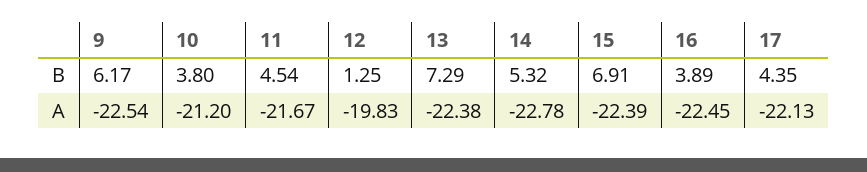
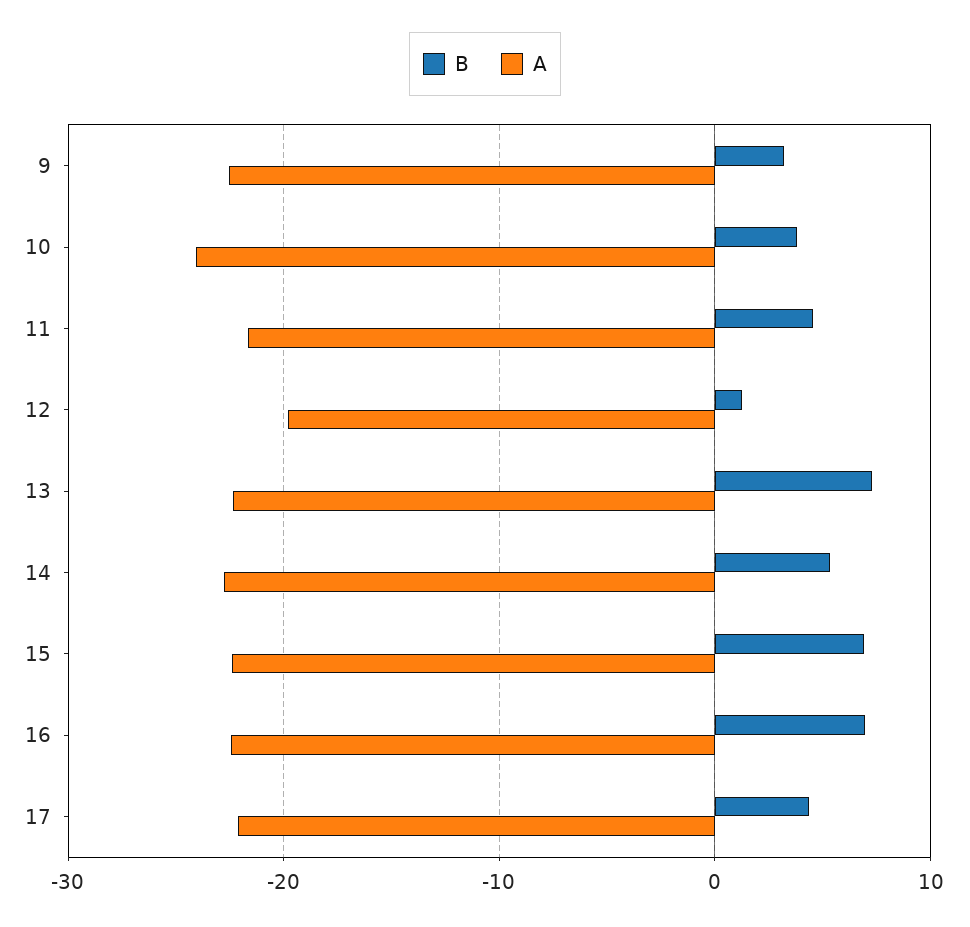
  {
    "B": {
-     "9": 6.17,
+     "9": 3,
      "10": 3.8,
      "11": 4.54,
      "12": 1.25,
      "13": 7.29,
      "14": 5.32,
      "15": 6.91,
-     "16": 3.89,
+     "16": 7,
      "17": 4.35
    },
    "A": {
      "9": -22.54,
-     "10": -21.2,
+     "10": -24,
      "11": -21.67,
      "12": -19.83,
      "13": -22.38,
      "14": -22.78,
      "15": -22.39,
      "16": -22.45,
      "17": -22.13
    }
  }

